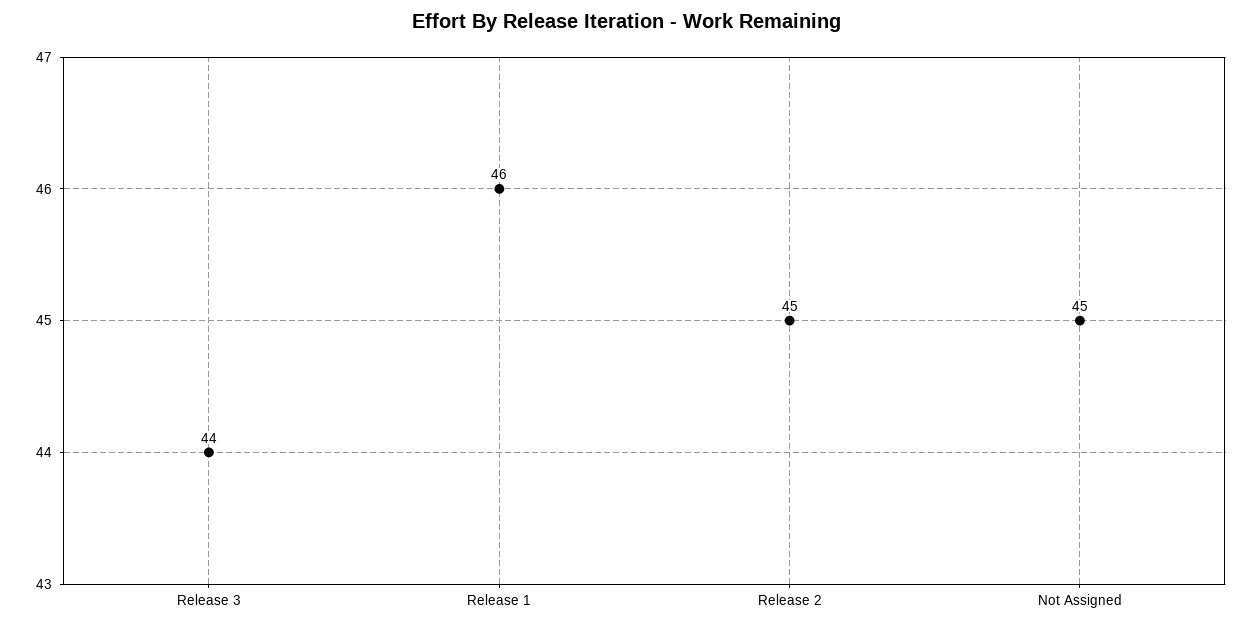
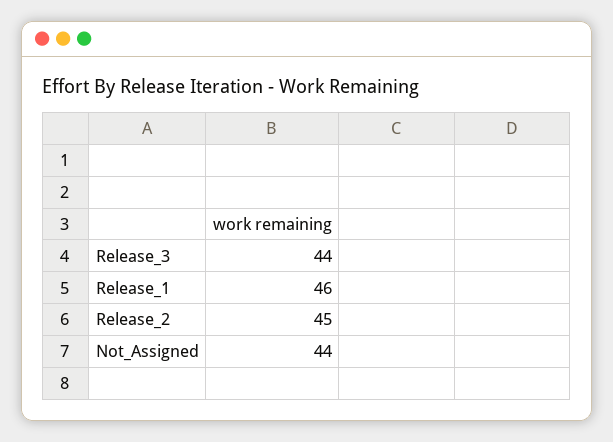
  {
    "Release 3": 44,
    "Release 1": 46,
    "Release 2": 45,
-   "Not Assigned": 45
+   "Not Assigned": 44
  }

